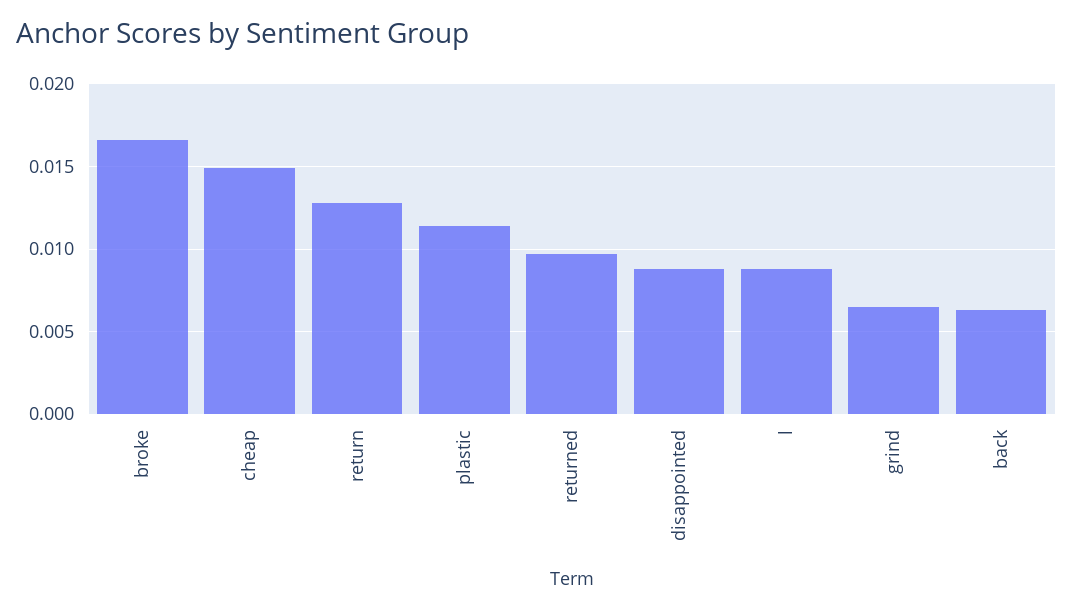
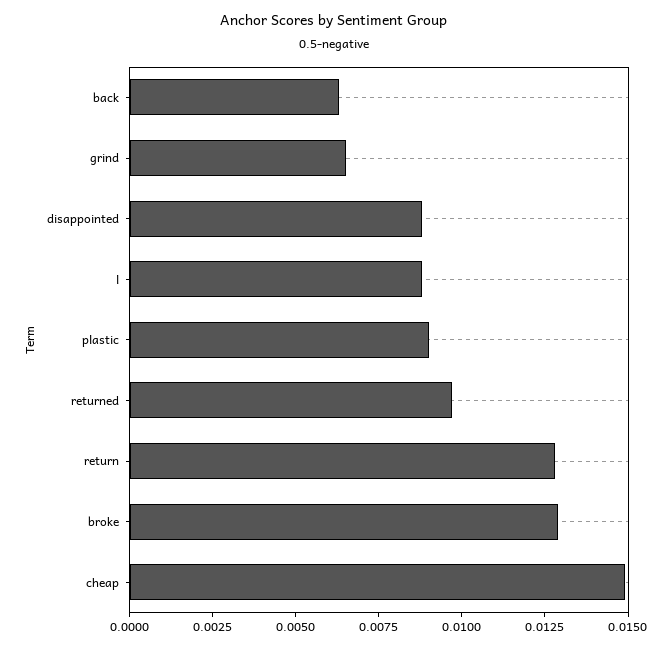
  {
-   "broke": 0.0165,
+   "broke": 0.013,
    "cheap": 0.015,
    "return": 0.013,
-   "plastic": 0.0115,
+   "plastic": 0.009,
    "returned": 0.0095,
    "disappointed": 0.009,
    "l": 0.009,
    "grind": 0.0065,
    "back": 0.0065
  }

